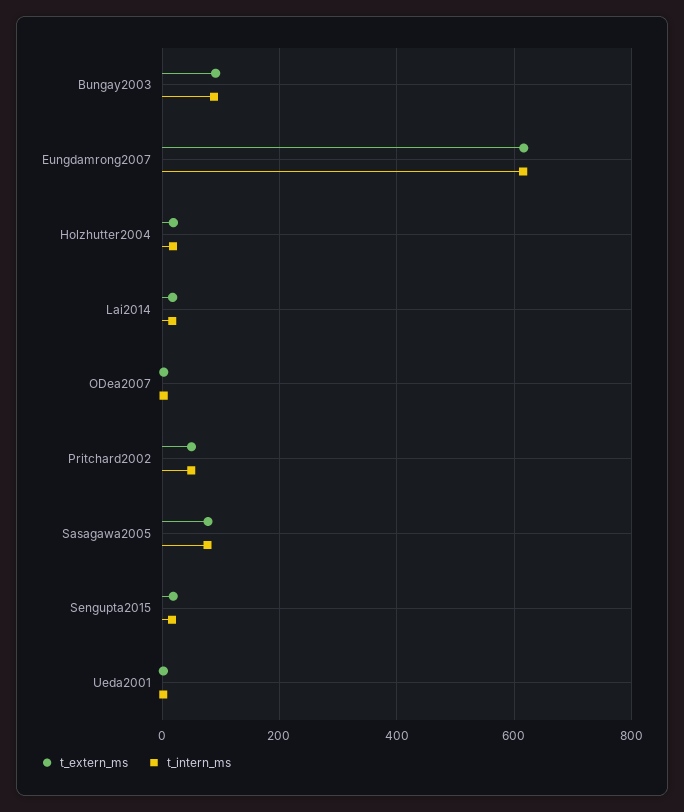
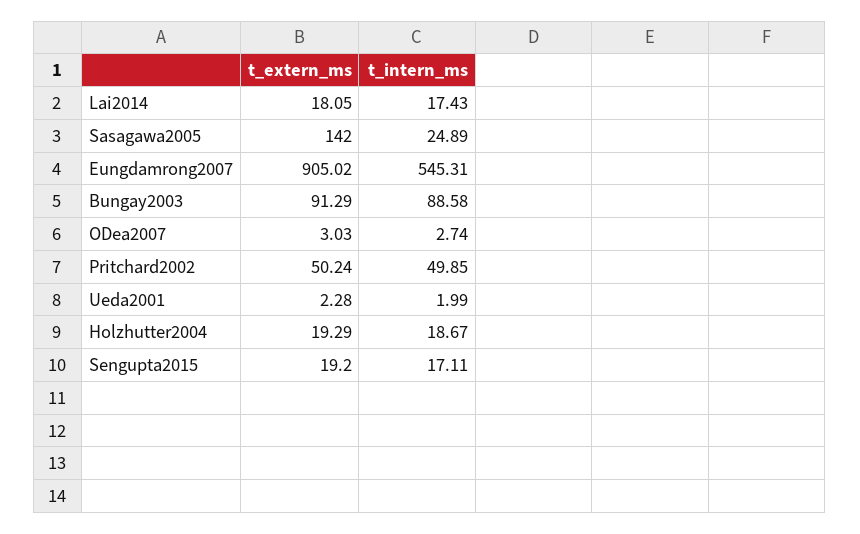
  {
    "t_extern_ms": {
      "Bungay2003": 91.29,
-     "Eungdamrong2007": 620,
+     "Eungdamrong2007": 905.02,
      "Holzhutter2004": 19.29,
      "Lai2014": 18.05,
      "ODea2007": 3.03,
      "Pritchard2002": 50.24,
-     "Sasagawa2005": 80,
+     "Sasagawa2005": 142,
      "Sengupta2015": 19.2,
      "Ueda2001": 2.28
    },
    "t_intern_ms": {
      "Bungay2003": 88.58,
-     "Eungdamrong2007": 620,
+     "Eungdamrong2007": 545.31,
      "Holzhutter2004": 18.67,
      "Lai2014": 17.43,
      "ODea2007": 2.74,
      "Pritchard2002": 49.85,
-     "Sasagawa2005": 80,
+     "Sasagawa2005": 24.89,
      "Sengupta2015": 17.11,
      "Ueda2001": 1.99
    }
  }

